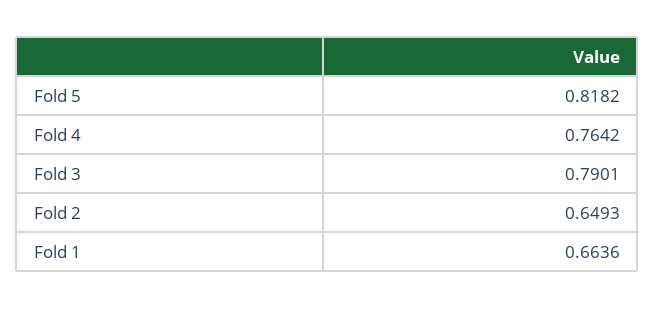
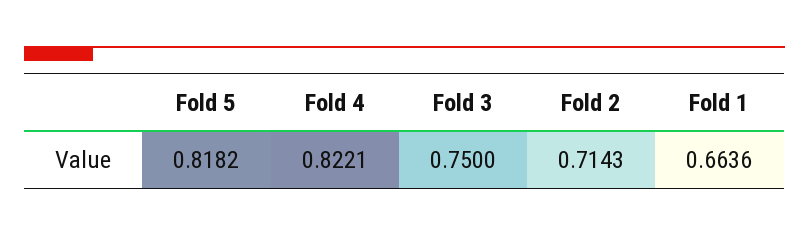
  {
    "Fold 5": 0.8182,
-   "Fold 4": 0.7642,
+   "Fold 4": 0.8221,
-   "Fold 3": 0.7901,
+   "Fold 3": 0.75,
-   "Fold 2": 0.6493,
+   "Fold 2": 0.7143,
    "Fold 1": 0.6636
  }

